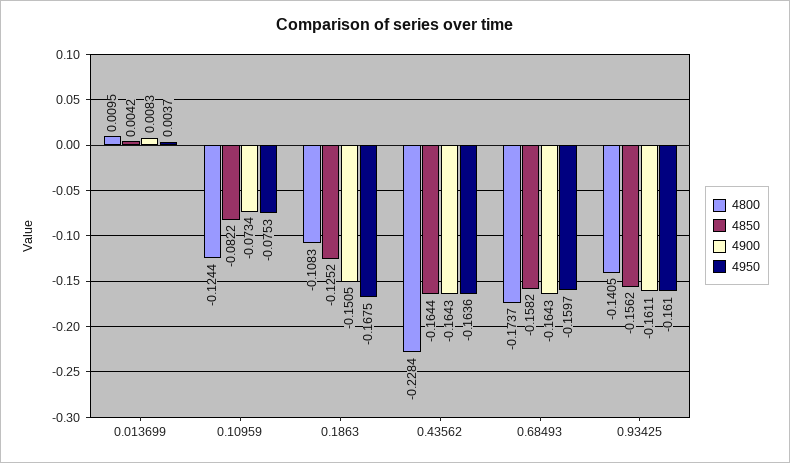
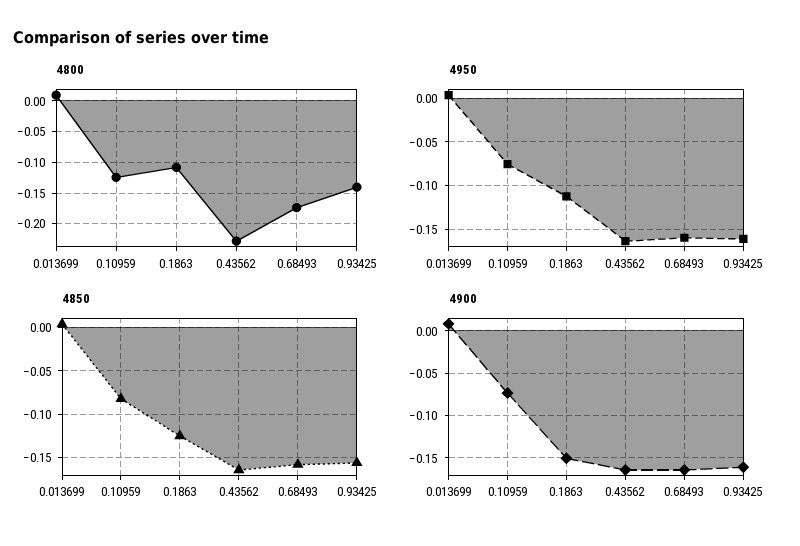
  {
    "4800": {
      "0.013699": 0.0095,
      "0.10959": -0.1244,
      "0.1863": -0.1083,
      "0.43562": -0.2284,
      "0.68493": -0.1737,
      "0.93425": -0.1405
    },
    "4850": {
      "0.013699": 0.0042,
      "0.10959": -0.0822,
      "0.1863": -0.1252,
      "0.43562": -0.1644,
      "0.68493": -0.1582,
      "0.93425": -0.1562
    },
    "4900": {
      "0.013699": 0.0083,
      "0.10959": -0.0734,
      "0.1863": -0.1505,
      "0.43562": -0.1643,
      "0.68493": -0.1643,
      "0.93425": -0.1611
    },
    "4950": {
      "0.013699": 0.0037,
      "0.10959": -0.0753,
-     "0.1863": -0.1675,
+     "0.1863": -0.11,
      "0.43562": -0.1636,
      "0.68493": -0.1597,
      "0.93425": -0.161
    }
  }

